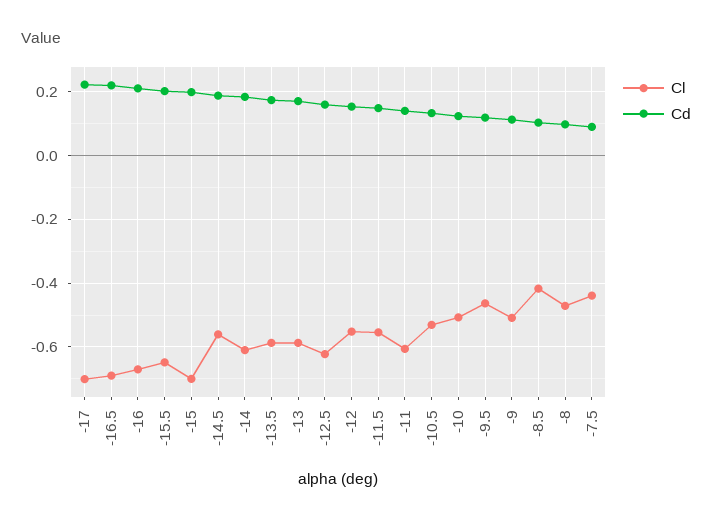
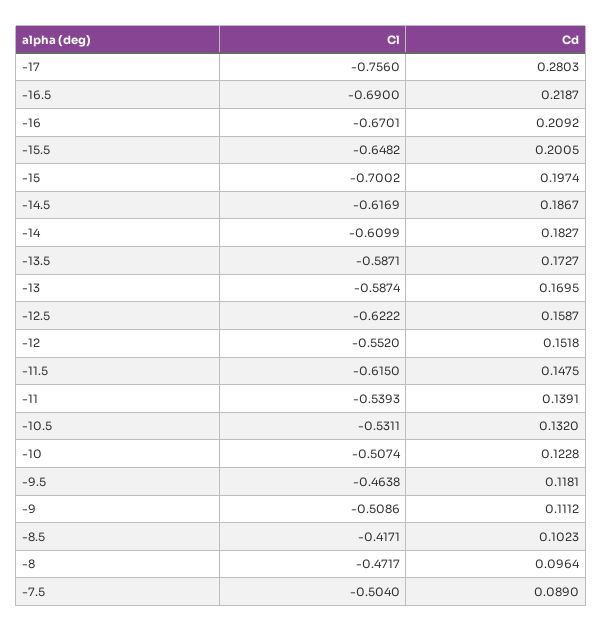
  {
    "Cl": {
-     "-17": -0.7,
+     "-17": -0.756,
      "-16.5": -0.69,
      "-16": -0.6701,
      "-15.5": -0.6482,
      "-15": -0.7002,
-     "-14.5": -0.56,
+     "-14.5": -0.6169,
      "-14": -0.6099,
      "-13.5": -0.5871,
      "-13": -0.5874,
      "-12.5": -0.6222,
      "-12": -0.552,
-     "-11.5": -0.56,
+     "-11.5": -0.615,
-     "-11": -0.6,
+     "-11": -0.5393,
      "-10.5": -0.5311,
      "-10": -0.5074,
      "-9.5": -0.4638,
      "-9": -0.5086,
      "-8.5": -0.4171,
      "-8": -0.4717,
-     "-7.5": -0.44
+     "-7.5": -0.504
    },
    "Cd": {
-     "-17": 0.22,
+     "-17": 0.2803,
      "-16.5": 0.2187,
      "-16": 0.2092,
      "-15.5": 0.2005,
      "-15": 0.1974,
      "-14.5": 0.1867,
      "-14": 0.1827,
      "-13.5": 0.1727,
      "-13": 0.1695,
      "-12.5": 0.1587,
      "-12": 0.1518,
      "-11.5": 0.1475,
      "-11": 0.1391,
      "-10.5": 0.132,
      "-10": 0.1228,
      "-9.5": 0.1181,
      "-9": 0.1112,
      "-8.5": 0.1023,
      "-8": 0.0964,
      "-7.5": 0.089
    }
  }

